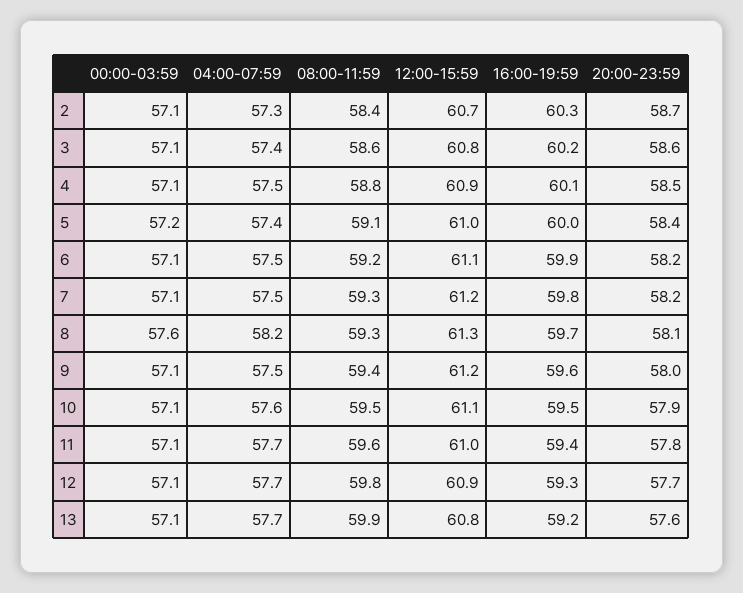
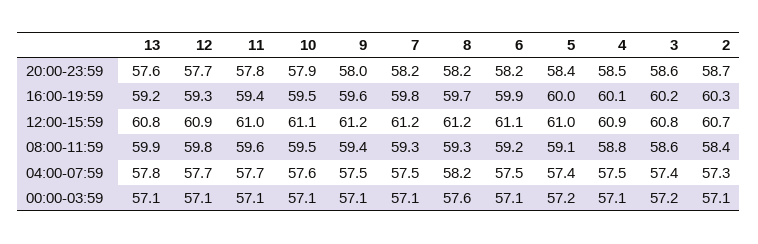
  {
    "00:00-03:59": {
      "2": 57.1,
-     "3": 57.1,
+     "3": 57.2,
      "4": 57.1,
      "5": 57.2,
      "6": 57.1,
      "7": 57.1,
      "8": 57.6,
      "9": 57.1,
      "10": 57.1,
      "11": 57.1,
      "12": 57.1,
      "13": 57.1
    },
    "04:00-07:59": {
      "2": 57.3,
      "3": 57.4,
      "4": 57.5,
      "5": 57.4,
      "6": 57.5,
      "7": 57.5,
      "8": 58.2,
      "9": 57.5,
      "10": 57.6,
      "11": 57.7,
      "12": 57.7,
-     "13": 57.7
+     "13": 57.8
    },
    "08:00-11:59": {
      "2": 58.4,
      "3": 58.6,
      "4": 58.8,
      "5": 59.1,
      "6": 59.2,
      "7": 59.3,
      "8": 59.3,
      "9": 59.4,
      "10": 59.5,
      "11": 59.6,
      "12": 59.8,
      "13": 59.9
    },
    "12:00-15:59": {
      "2": 60.7,
      "3": 60.8,
      "4": 60.9,
      "5": 61,
      "6": 61.1,
      "7": 61.2,
-     "8": 61.3,
+     "8": 61.2,
      "9": 61.2,
      "10": 61.1,
      "11": 61,
      "12": 60.9,
      "13": 60.8
    },
    "16:00-19:59": {
      "2": 60.3,
      "3": 60.2,
      "4": 60.1,
      "5": 60,
      "6": 59.9,
      "7": 59.8,
      "8": 59.7,
      "9": 59.6,
      "10": 59.5,
      "11": 59.4,
      "12": 59.3,
      "13": 59.2
    },
    "20:00-23:59": {
      "2": 58.7,
      "3": 58.6,
      "4": 58.5,
      "5": 58.4,
      "6": 58.2,
      "7": 58.2,
-     "8": 58.1,
+     "8": 58.2,
      "9": 58,
      "10": 57.9,
      "11": 57.8,
      "12": 57.7,
      "13": 57.6
    }
  }

